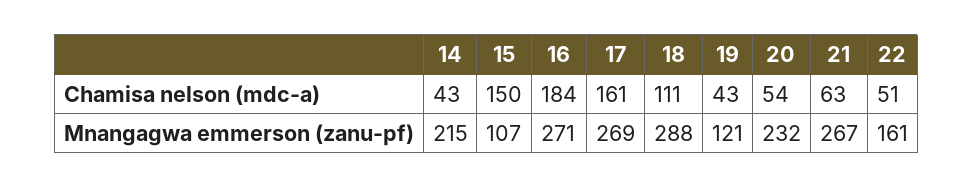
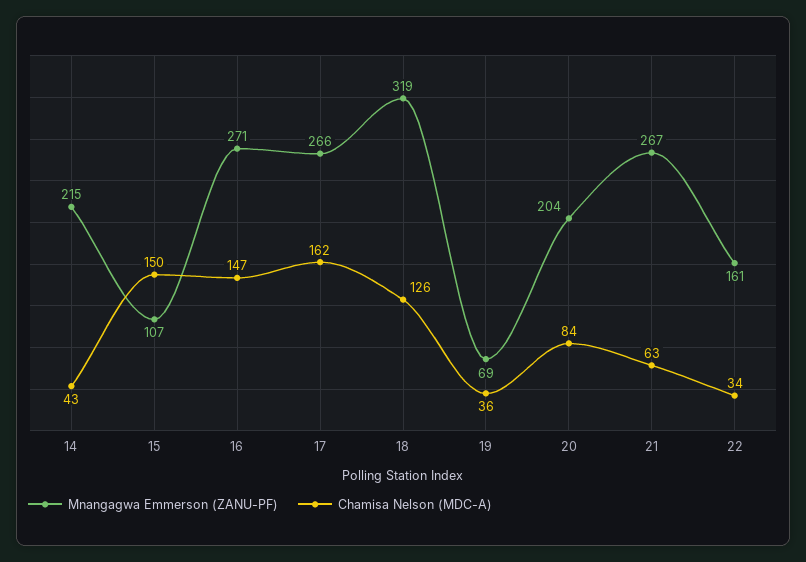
  {
    "Chamisa nelson (mdc-a)": {
      "14": 43,
      "15": 150,
-     "16": 184,
+     "16": 147,
-     "17": 161,
+     "17": 162,
-     "18": 111,
+     "18": 126,
-     "19": 43,
+     "19": 36,
-     "20": 54,
+     "20": 84,
      "21": 63,
-     "22": 51
+     "22": 34
    },
    "Mnangagwa emmerson (zanu-pf)": {
      "14": 215,
      "15": 107,
      "16": 271,
-     "17": 269,
+     "17": 266,
-     "18": 288,
+     "18": 319,
-     "19": 121,
+     "19": 69,
-     "20": 232,
+     "20": 204,
      "21": 267,
      "22": 161
    }
  }

